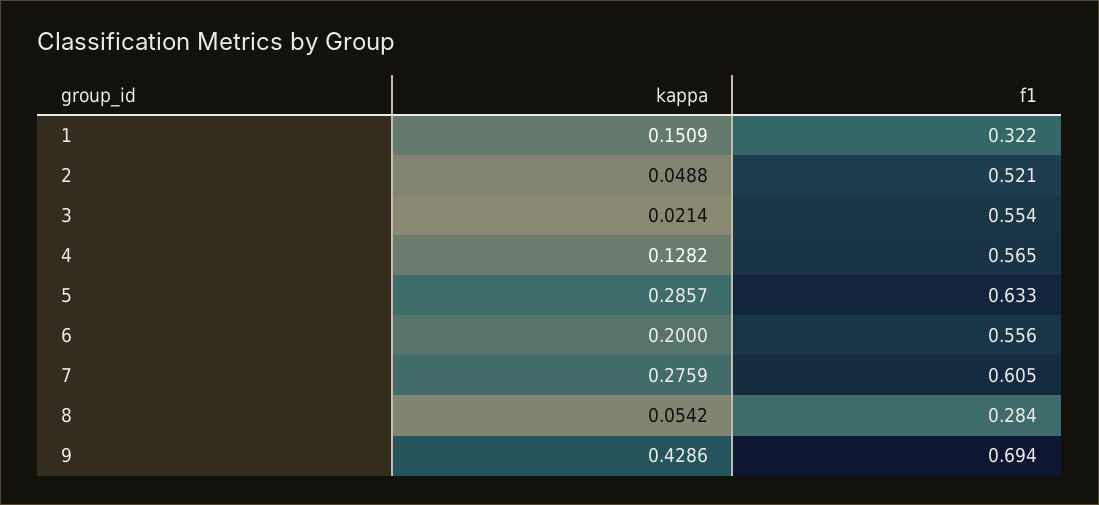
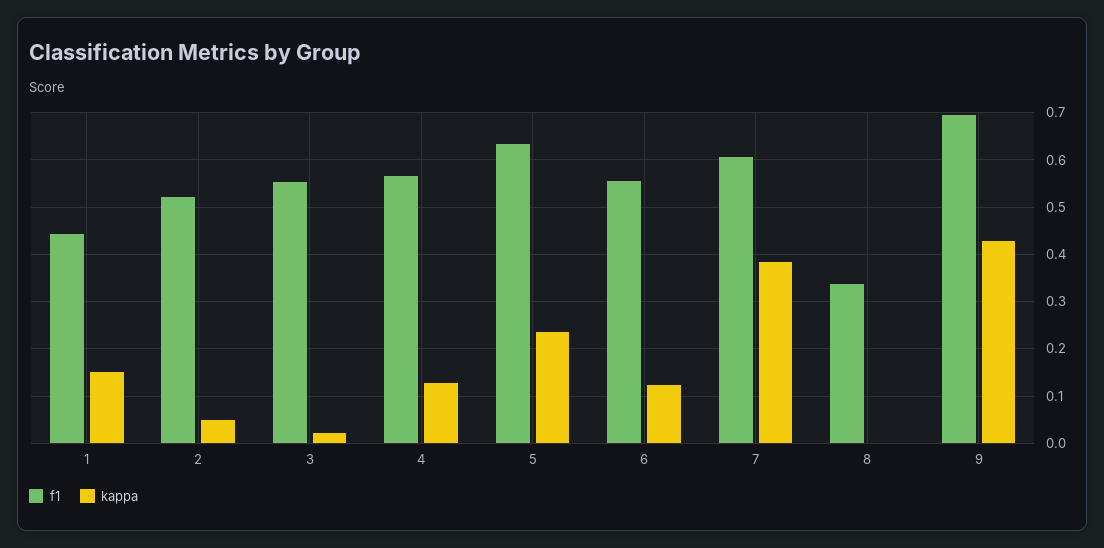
  {
    "kappa": {
      "1": 0.1509,
      "2": 0.0488,
      "3": 0.0214,
      "4": 0.1282,
-     "5": 0.2857,
+     "5": 0.24,
-     "6": 0.2,
+     "6": 0.12,
-     "7": 0.2759,
+     "7": 0.38,
-     "8": 0.0542,
+     "8": 0,
      "9": 0.4286
    },
    "f1": {
-     "1": 0.322,
+     "1": 0.44,
      "2": 0.521,
      "3": 0.554,
      "4": 0.565,
      "5": 0.633,
      "6": 0.556,
      "7": 0.605,
-     "8": 0.284,
+     "8": 0.34,
      "9": 0.694
    }
  }

